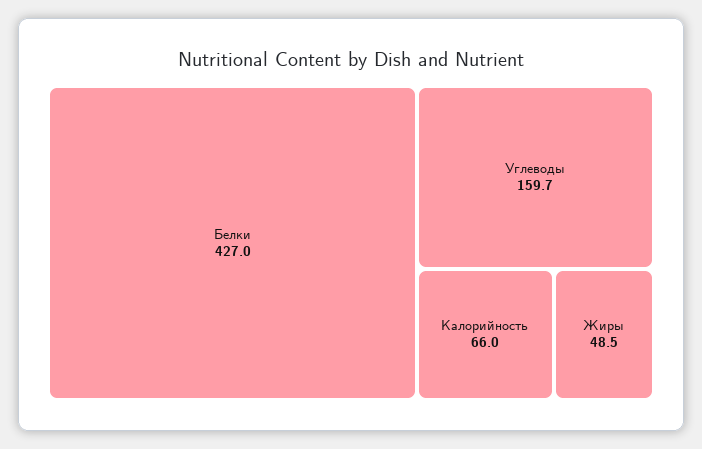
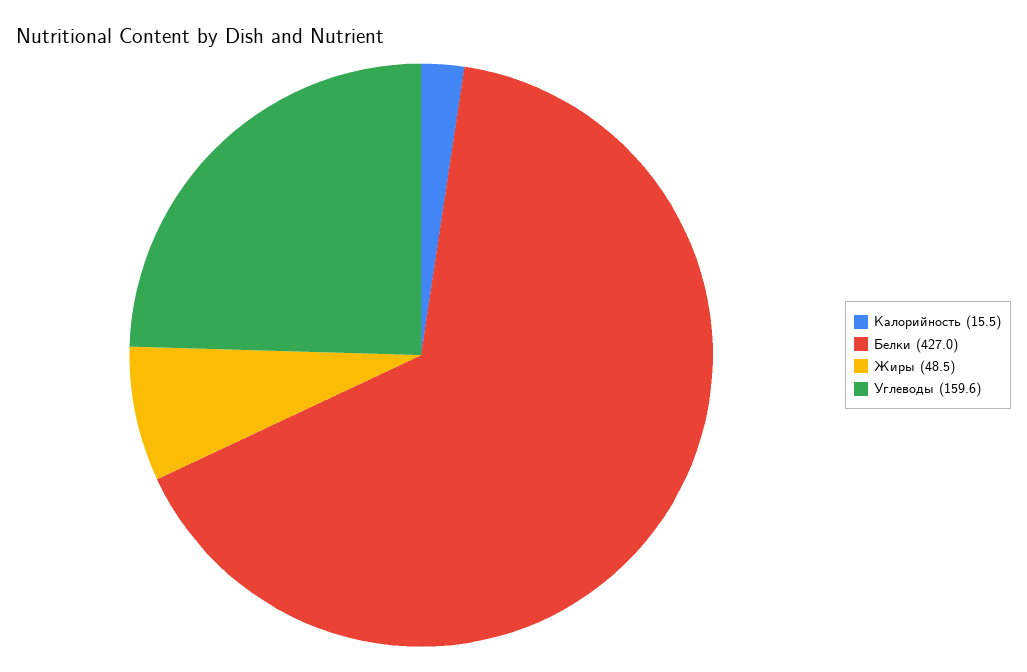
  {
    "Белки": 427,
-   "Углеводы": 159.7,
+   "Углеводы": 159.6,
-   "Калорийность": 66,
+   "Калорийность": 15.5,
    "Жиры": 48.5
  }

